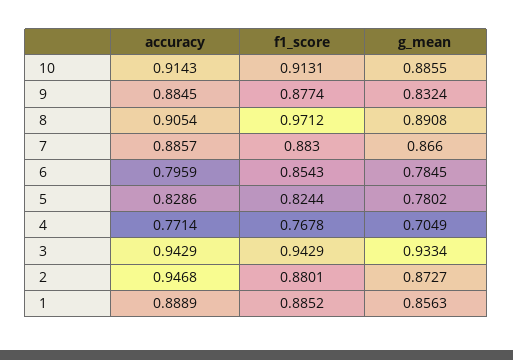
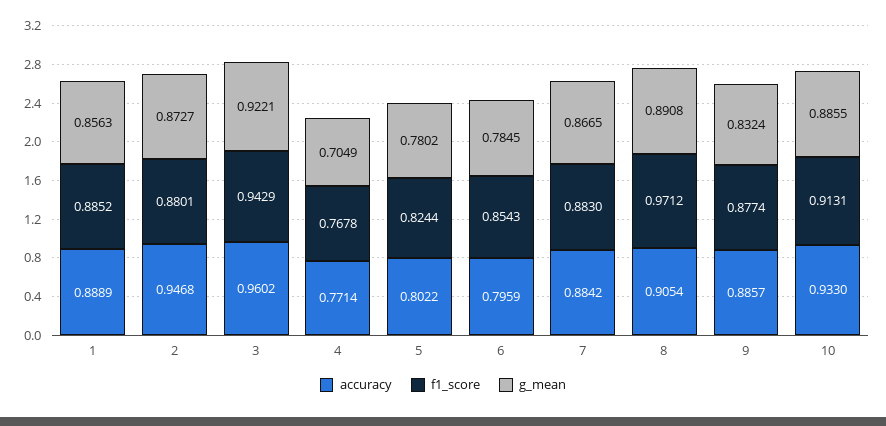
  {
    "accuracy": {
-     "10": 0.9143,
+     "10": 0.933,
-     "9": 0.8845,
+     "9": 0.8857,
      "8": 0.9054,
-     "7": 0.8857,
+     "7": 0.8842,
      "6": 0.7959,
-     "5": 0.8286,
+     "5": 0.8022,
      "4": 0.7714,
-     "3": 0.9429,
+     "3": 0.9602,
      "2": 0.9468,
      "1": 0.8889
    },
    "f1_score": {
      "10": 0.9131,
      "9": 0.8774,
      "8": 0.9712,
      "7": 0.883,
      "6": 0.8543,
      "5": 0.8244,
      "4": 0.7678,
      "3": 0.9429,
      "2": 0.8801,
      "1": 0.8852
    },
    "g_mean": {
      "10": 0.8855,
      "9": 0.8324,
      "8": 0.8908,
-     "7": 0.866,
+     "7": 0.8665,
      "6": 0.7845,
      "5": 0.7802,
      "4": 0.7049,
-     "3": 0.9334,
+     "3": 0.9221,
      "2": 0.8727,
      "1": 0.8563
    }
  }

